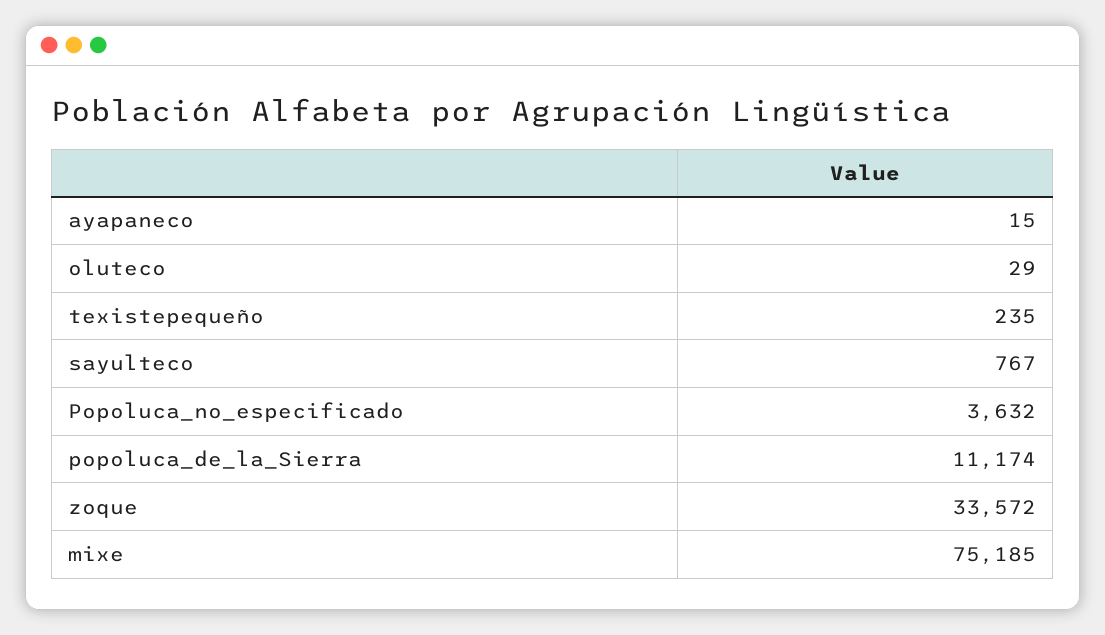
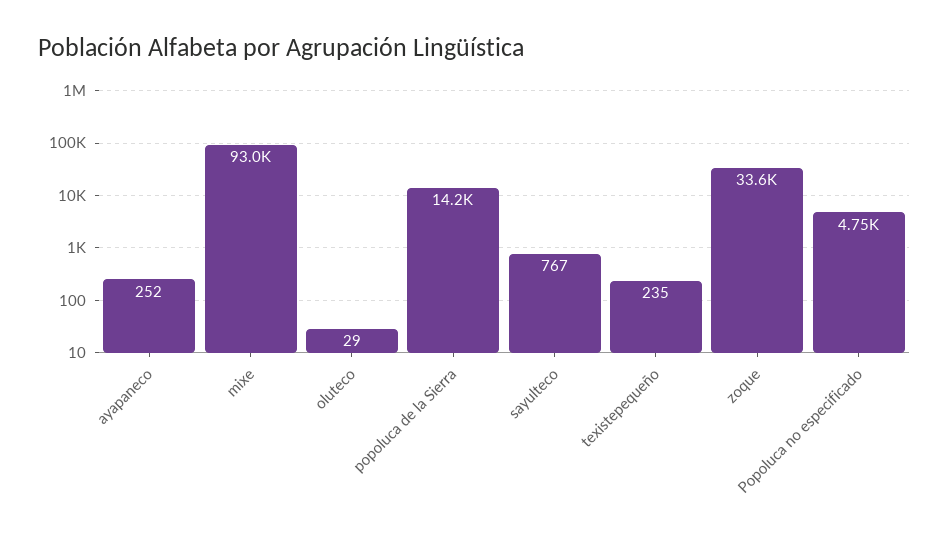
  {
-   "ayapaneco": 15,
+   "ayapaneco": 252,
    "oluteco": 29,
    "texistepequeño": 235,
    "sayulteco": 767,
-   "Popoluca_no_especificado": 3632,
+   "Popoluca_no_especificado": 4750,
-   "popoluca_de_la_Sierra": 11174,
+   "popoluca_de_la_Sierra": 14200,
    "zoque": 33572,
-   "mixe": 75185
+   "mixe": 93000
  }

